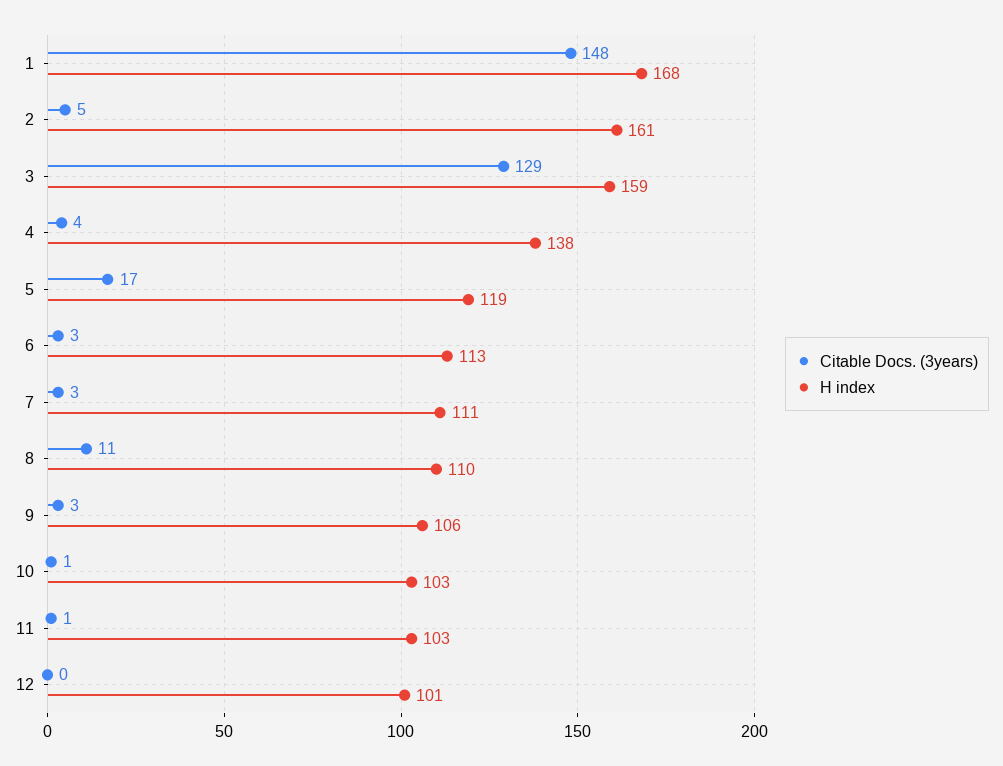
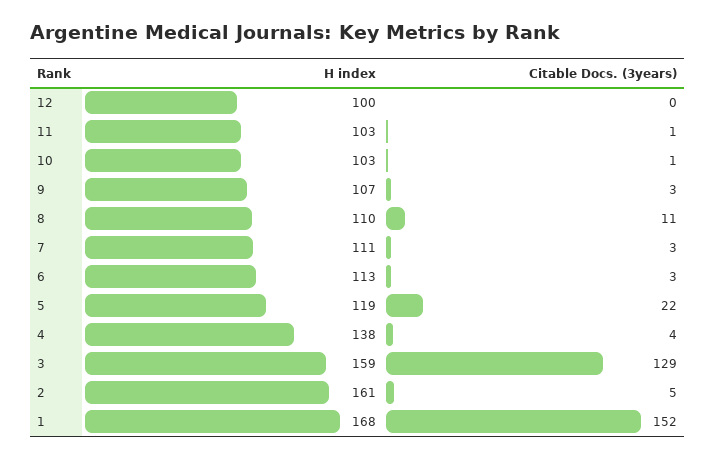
  {
    "Citable Docs. (3years)": {
-     "1": 148,
+     "1": 152,
      "2": 5,
      "3": 129,
      "4": 4,
-     "5": 17,
+     "5": 22,
      "6": 3,
      "7": 3,
      "8": 11,
      "9": 3,
      "10": 1,
      "11": 1,
      "12": 0
    },
    "H index": {
      "1": 168,
      "2": 161,
      "3": 159,
      "4": 138,
      "5": 119,
      "6": 113,
      "7": 111,
      "8": 110,
-     "9": 106,
+     "9": 107,
      "10": 103,
      "11": 103,
-     "12": 101
+     "12": 100
    }
  }

